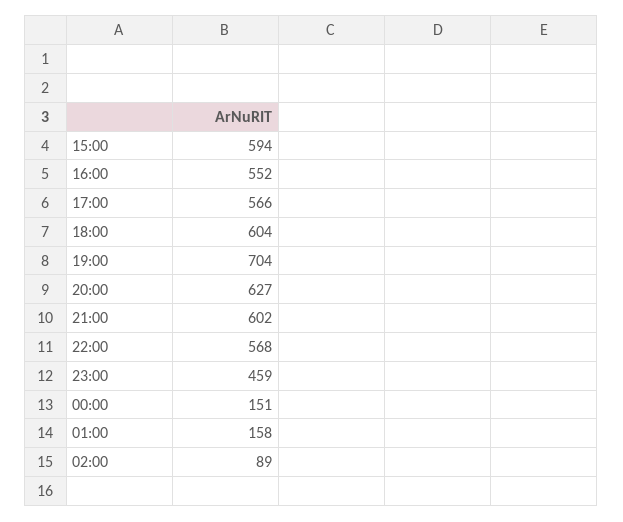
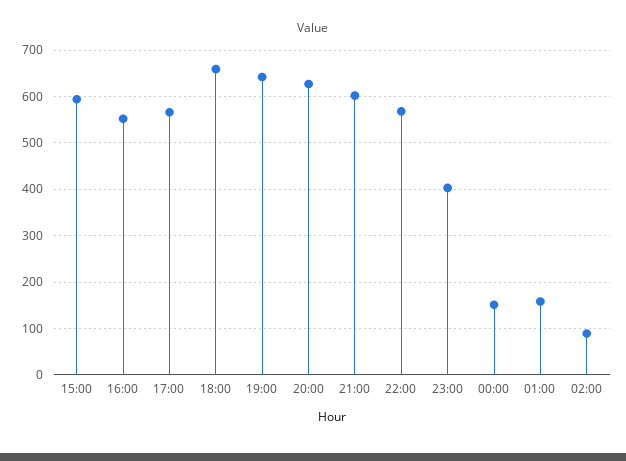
  {
    "15:00": 594,
    "16:00": 552,
    "17:00": 566,
-   "18:00": 604,
+   "18:00": 660,
-   "19:00": 704,
+   "19:00": 640,
    "20:00": 627,
    "21:00": 602,
    "22:00": 568,
-   "23:00": 459,
+   "23:00": 400,
    "00:00": 151,
    "01:00": 158,
    "02:00": 89
  }

